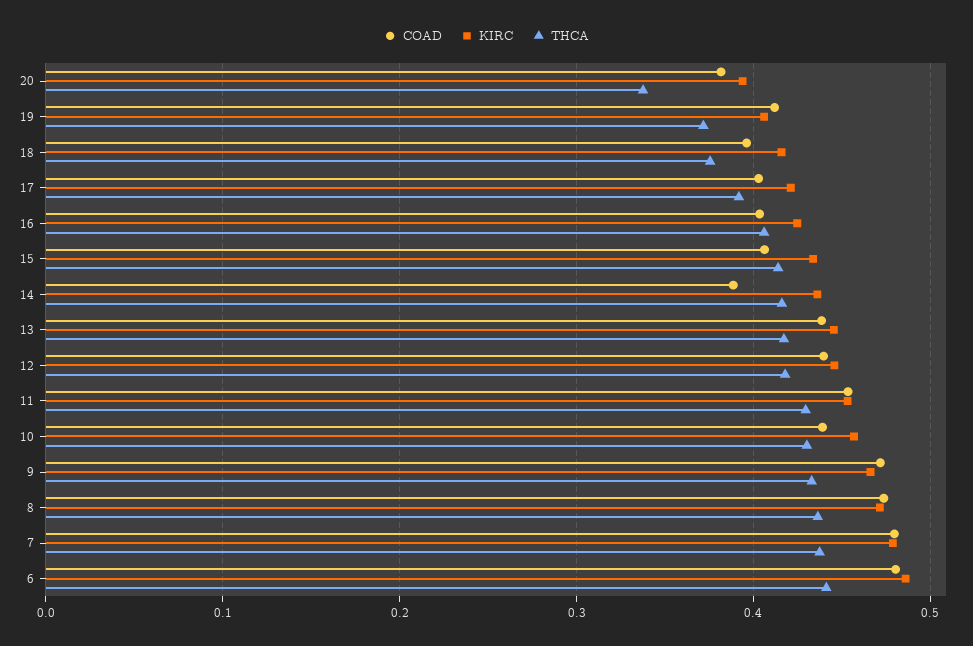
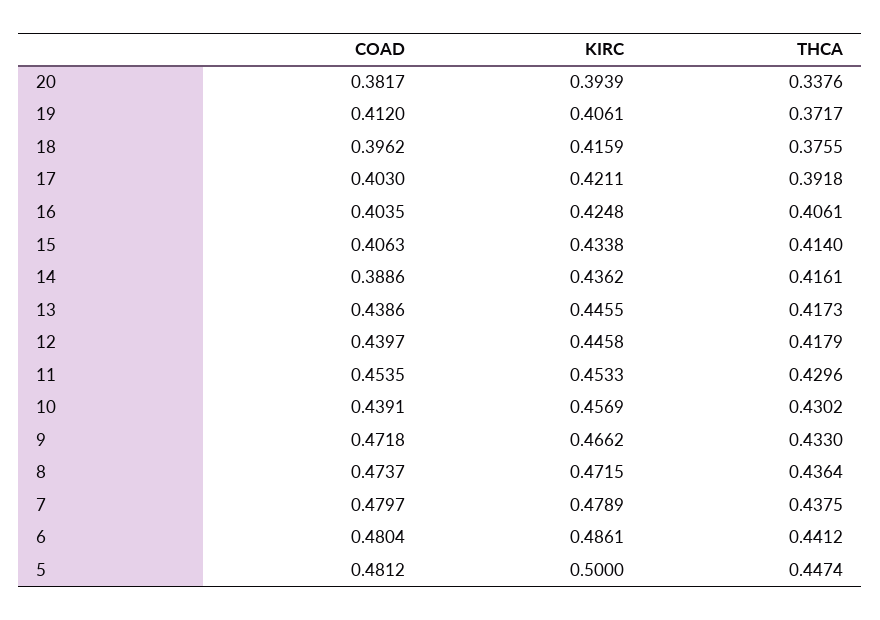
  {
    "COAD": {
      "20": 0.3817,
      "19": 0.412,
      "18": 0.3962,
      "17": 0.403,
      "16": 0.4035,
      "15": 0.4063,
      "14": 0.3886,
      "13": 0.4386,
      "12": 0.4397,
      "11": 0.4535,
      "10": 0.4391,
      "9": 0.4718,
      "8": 0.4737,
      "7": 0.4797,
-     "6": 0.4804
+     "6": 0.4804,
+     "5": 0.4812
    },
    "KIRC": {
      "20": 0.3939,
      "19": 0.4061,
      "18": 0.4159,
      "17": 0.4211,
      "16": 0.4248,
      "15": 0.4338,
      "14": 0.4362,
      "13": 0.4455,
      "12": 0.4458,
      "11": 0.4533,
      "10": 0.4569,
      "9": 0.4662,
      "8": 0.4715,
      "7": 0.4789,
-     "6": 0.4861
+     "6": 0.4861,
+     "5": 0.5
    },
    "THCA": {
      "20": 0.3376,
      "19": 0.3717,
      "18": 0.3755,
      "17": 0.3918,
      "16": 0.4061,
      "15": 0.414,
      "14": 0.4161,
      "13": 0.4173,
      "12": 0.4179,
      "11": 0.4296,
      "10": 0.4302,
      "9": 0.433,
      "8": 0.4364,
      "7": 0.4375,
-     "6": 0.4412
+     "6": 0.4412,
+     "5": 0.4474
    }
  }

